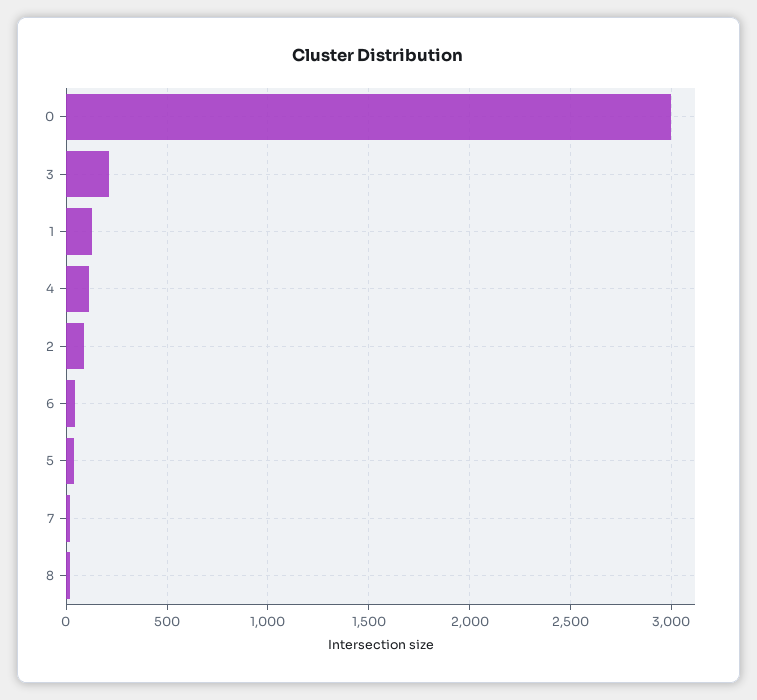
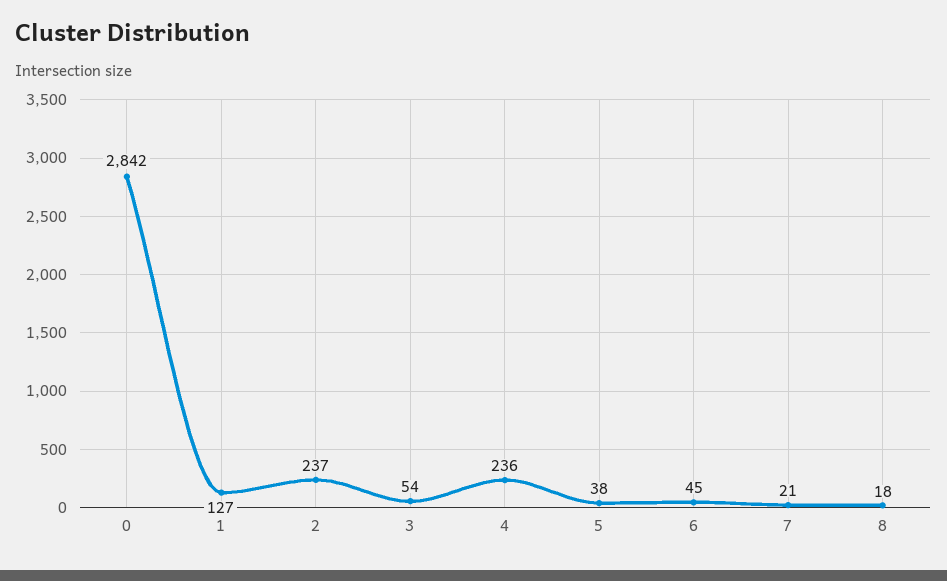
  {
-   "0": 3000,
+   "0": 2842,
-   "3": 200,
+   "3": 54,
    "1": 127,
-   "4": 100,
+   "4": 236,
-   "2": 100,
+   "2": 237,
    "6": 45,
    "5": 38,
    "7": 21,
    "8": 18
  }

